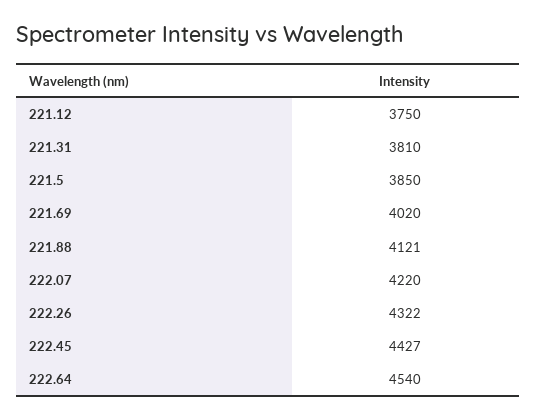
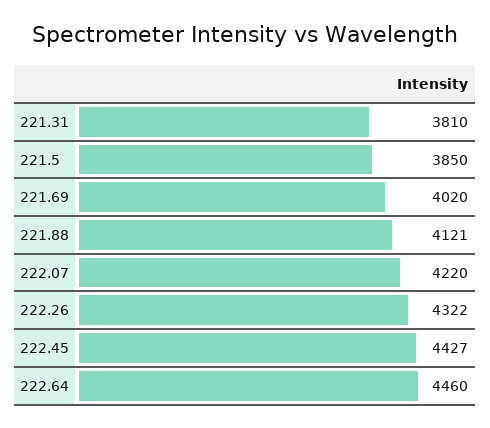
  {
-   "221.12": 3750,
    "221.31": 3810,
    "221.5": 3850,
    "221.69": 4020,
    "221.88": 4121,
    "222.07": 4220,
    "222.26": 4322,
    "222.45": 4427,
-   "222.64": 4540
+   "222.64": 4460
  }

